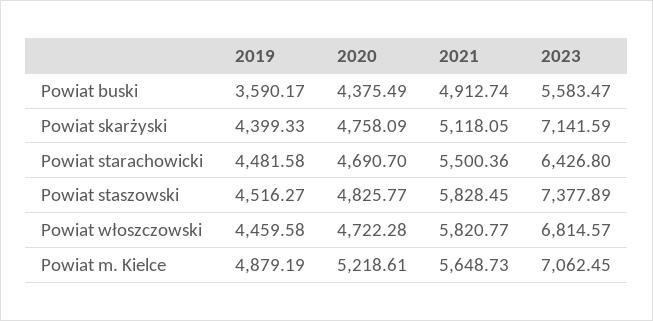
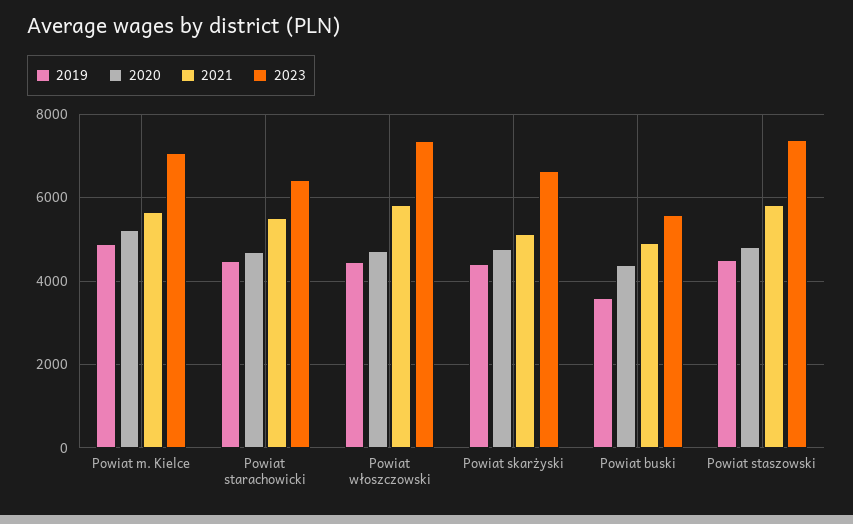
  {
    "2019": {
      "Powiat buski": 3590.17,
      "Powiat skarżyski": 4399.33,
      "Powiat starachowicki": 4481.58,
      "Powiat staszowski": 4516.27,
      "Powiat włoszczowski": 4459.58,
      "Powiat m. Kielce": 4879.19
    },
    "2020": {
      "Powiat buski": 4375.49,
      "Powiat skarżyski": 4758.09,
      "Powiat starachowicki": 4690.7,
      "Powiat staszowski": 4825.77,
      "Powiat włoszczowski": 4722.28,
      "Powiat m. Kielce": 5218.61
    },
    "2021": {
      "Powiat buski": 4912.74,
      "Powiat skarżyski": 5118.05,
      "Powiat starachowicki": 5500.36,
      "Powiat staszowski": 5828.45,
      "Powiat włoszczowski": 5820.77,
      "Powiat m. Kielce": 5648.73
    },
    "2023": {
      "Powiat buski": 5583.47,
-     "Powiat skarżyski": 7141.59,
+     "Powiat skarżyski": 6600,
      "Powiat starachowicki": 6426.8,
      "Powiat staszowski": 7377.89,
-     "Powiat włoszczowski": 6814.57,
+     "Powiat włoszczowski": 7400,
      "Powiat m. Kielce": 7062.45
    }
  }

